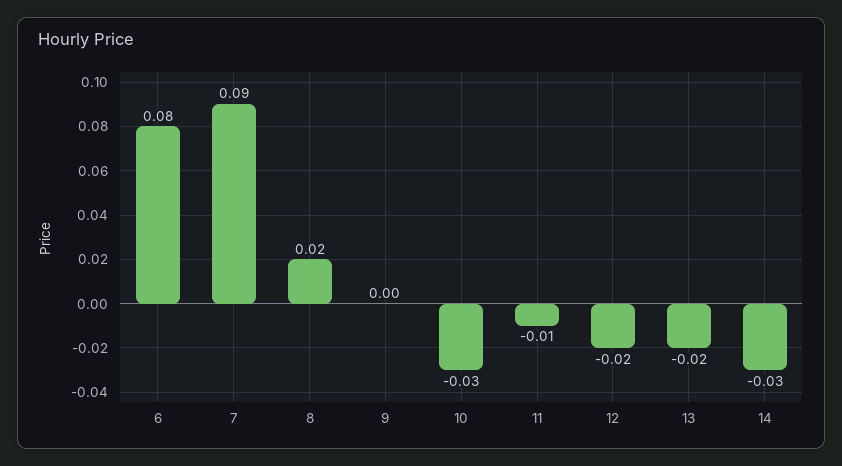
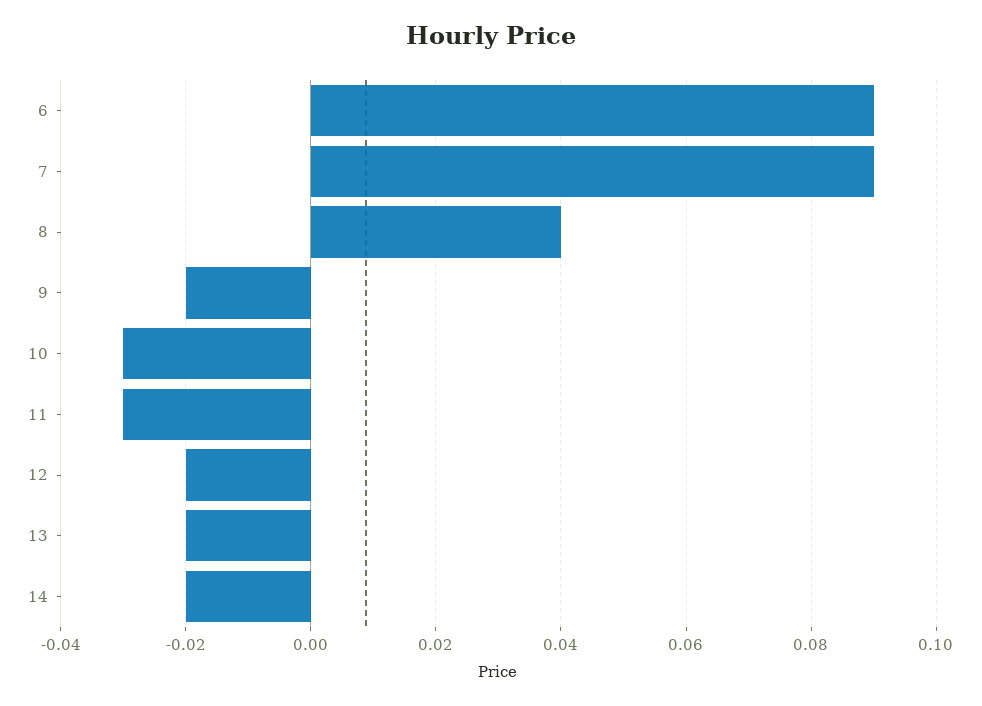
  {
-   "6": 0.08,
+   "6": 0.09,
    "7": 0.09,
-   "8": 0.02,
+   "8": 0.04,
-   "9": 0,
+   "9": -0.02,
    "10": -0.03,
-   "11": -0.01,
+   "11": -0.03,
    "12": -0.02,
    "13": -0.02,
-   "14": -0.03
+   "14": -0.02
  }

